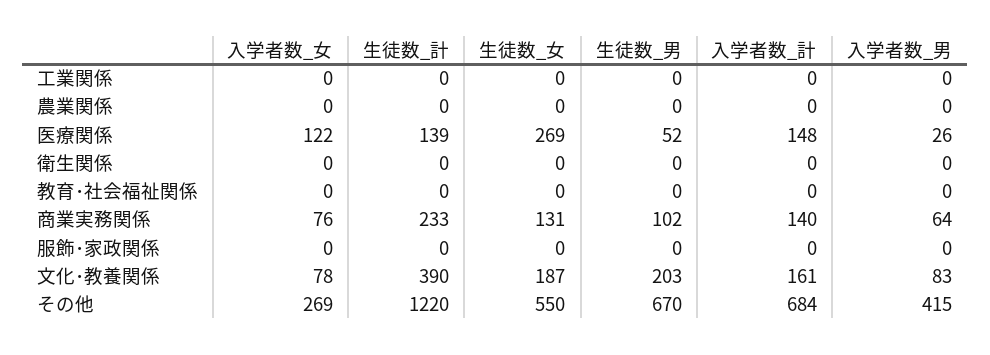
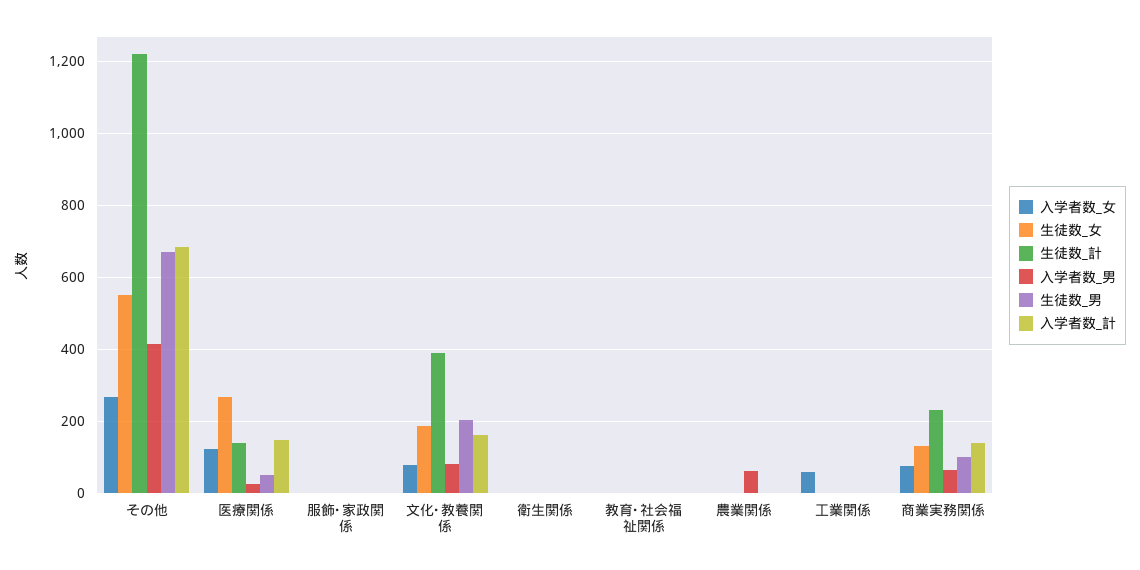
  {
    "入学者数_女": {
-     "工業関係": 0,
+     "工業関係": 60,
      "農業関係": 0,
      "医療関係": 122,
      "衛生関係": 0,
      "教育･社会福祉関係": 0,
      "商業実務関係": 76,
      "服飾･家政関係": 0,
      "文化･教養関係": 78,
      "その他": 269
    },
    "生徒数_計": {
      "工業関係": 0,
      "農業関係": 0,
      "医療関係": 139,
      "衛生関係": 0,
      "教育･社会福祉関係": 0,
      "商業実務関係": 233,
      "服飾･家政関係": 0,
      "文化･教養関係": 390,
      "その他": 1220
    },
    "生徒数_女": {
      "工業関係": 0,
      "農業関係": 0,
      "医療関係": 269,
      "衛生関係": 0,
      "教育･社会福祉関係": 0,
      "商業実務関係": 131,
      "服飾･家政関係": 0,
      "文化･教養関係": 187,
      "その他": 550
    },
    "生徒数_男": {
      "工業関係": 0,
      "農業関係": 0,
      "医療関係": 52,
      "衛生関係": 0,
      "教育･社会福祉関係": 0,
      "商業実務関係": 102,
      "服飾･家政関係": 0,
      "文化･教養関係": 203,
      "その他": 670
    },
    "入学者数_計": {
      "工業関係": 0,
      "農業関係": 0,
      "医療関係": 148,
      "衛生関係": 0,
      "教育･社会福祉関係": 0,
      "商業実務関係": 140,
      "服飾･家政関係": 0,
      "文化･教養関係": 161,
      "その他": 684
    },
    "入学者数_男": {
      "工業関係": 0,
-     "農業関係": 0,
+     "農業関係": 60,
      "医療関係": 26,
      "衛生関係": 0,
      "教育･社会福祉関係": 0,
      "商業実務関係": 64,
      "服飾･家政関係": 0,
      "文化･教養関係": 83,
      "その他": 415
    }
  }

